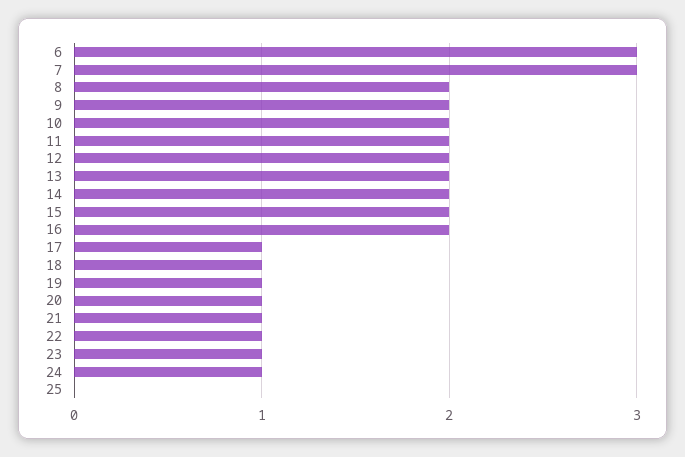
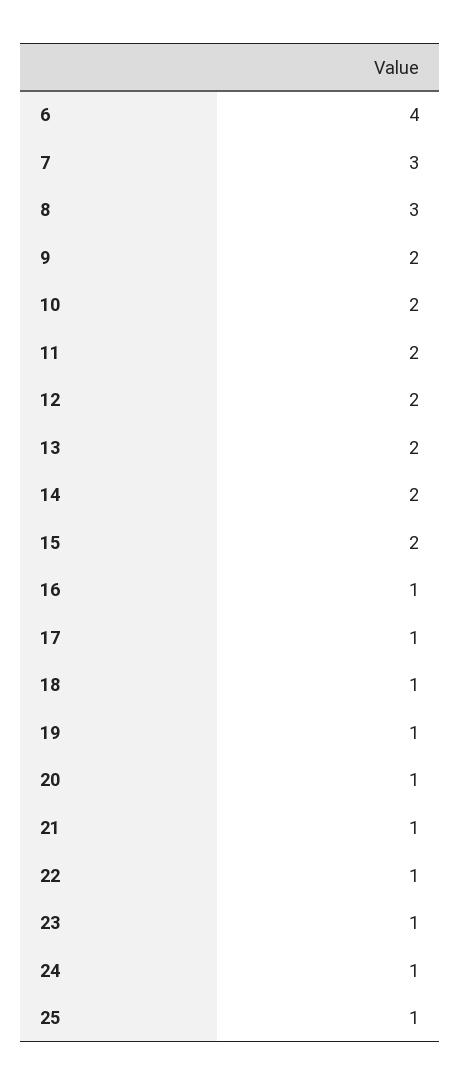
  {
-   "6": 3,
+   "6": 4,
    "7": 3,
-   "8": 2,
+   "8": 3,
    "9": 2,
    "10": 2,
    "11": 2,
    "12": 2,
    "13": 2,
    "14": 2,
    "15": 2,
-   "16": 2,
+   "16": 1,
    "17": 1,
    "18": 1,
    "19": 1,
    "20": 1,
    "21": 1,
    "22": 1,
    "23": 1,
    "24": 1,
-   "25": 0
+   "25": 1
  }

